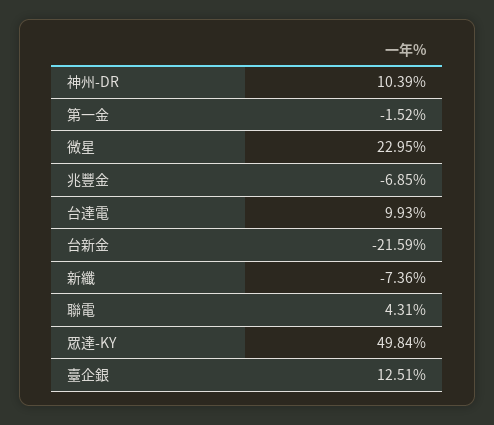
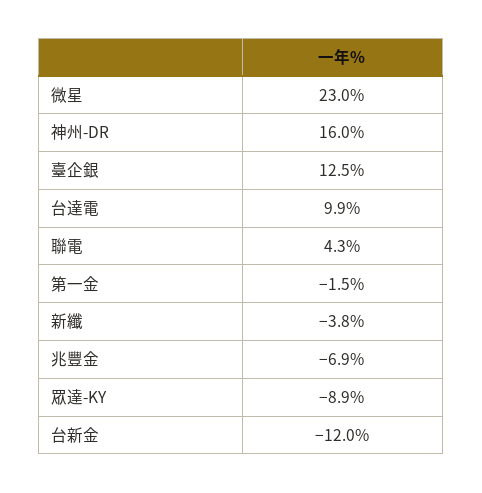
  {
-   "神州-DR": 10.39,
+   "神州-DR": 16,
    "第一金": -1.52,
    "微星": 22.95,
    "兆豐金": -6.85,
    "台達電": 9.93,
-   "台新金": -21.59,
+   "台新金": -12,
-   "新纖": -7.36,
+   "新纖": -3.8,
    "聯電": 4.31,
-   "眾達-KY": 49.84,
+   "眾達-KY": -8.9,
    "臺企銀": 12.51
  }

